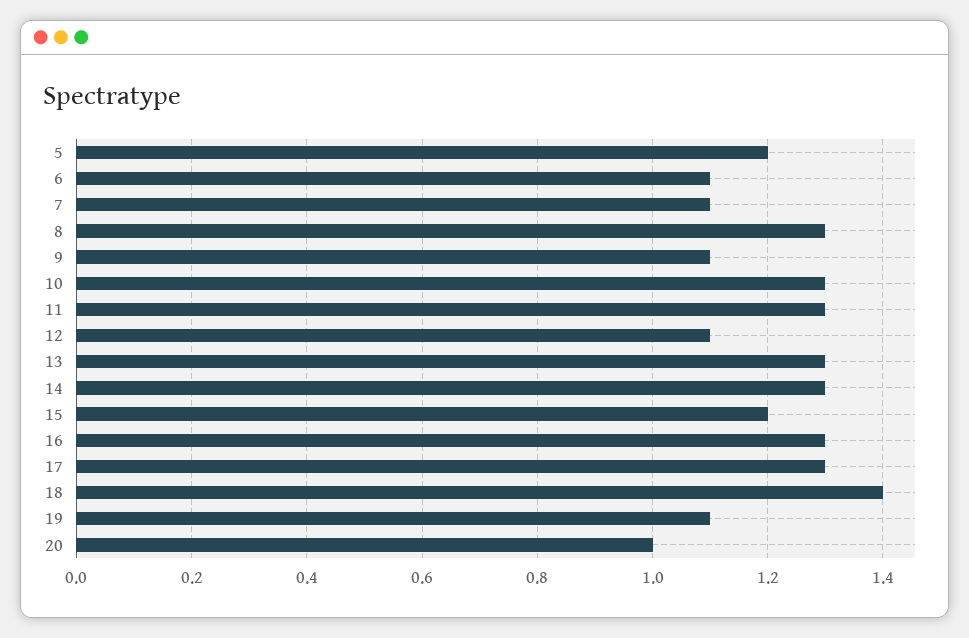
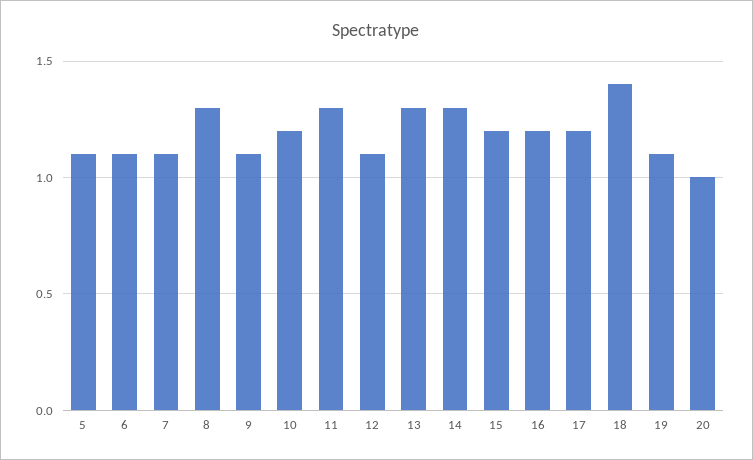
  {
-   "5": 1.2,
+   "5": 1.1,
    "6": 1.1,
    "7": 1.1,
    "8": 1.3,
    "9": 1.1,
-   "10": 1.3,
+   "10": 1.2,
    "11": 1.3,
    "12": 1.1,
    "13": 1.3,
    "14": 1.3,
    "15": 1.2,
-   "16": 1.3,
+   "16": 1.2,
-   "17": 1.3,
+   "17": 1.2,
    "18": 1.4,
    "19": 1.1,
    "20": 1
  }

